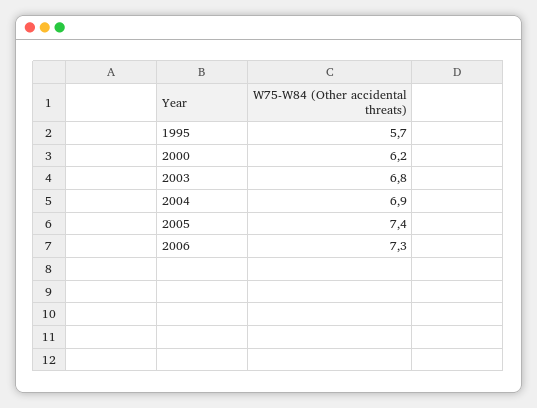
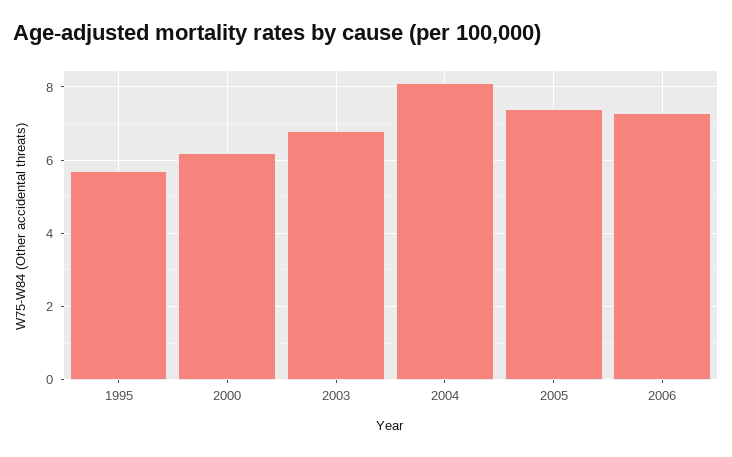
  {
    "1995": 5.7,
    "2000": 6.2,
    "2003": 6.8,
-   "2004": 6.9,
+   "2004": 8,
    "2005": 7.4,
    "2006": 7.3
  }

